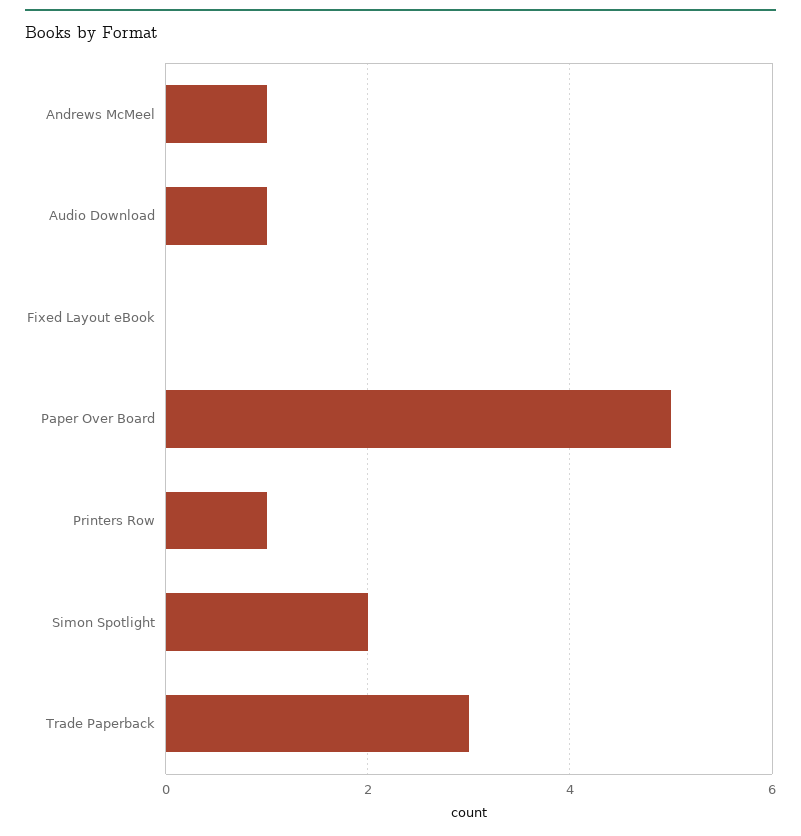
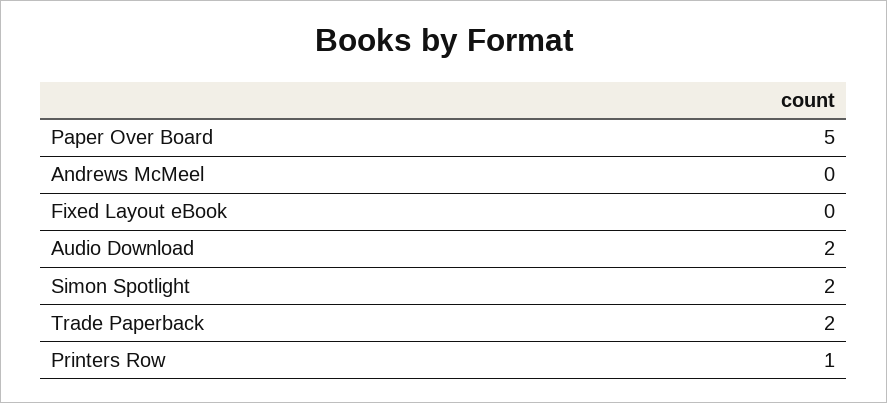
  {
-   "Andrews McMeel": 1,
+   "Andrews McMeel": 0,
-   "Audio Download": 1,
+   "Audio Download": 2,
    "Fixed Layout eBook": 0,
    "Paper Over Board": 5,
    "Printers Row": 1,
    "Simon Spotlight": 2,
-   "Trade Paperback": 3
+   "Trade Paperback": 2
  }

